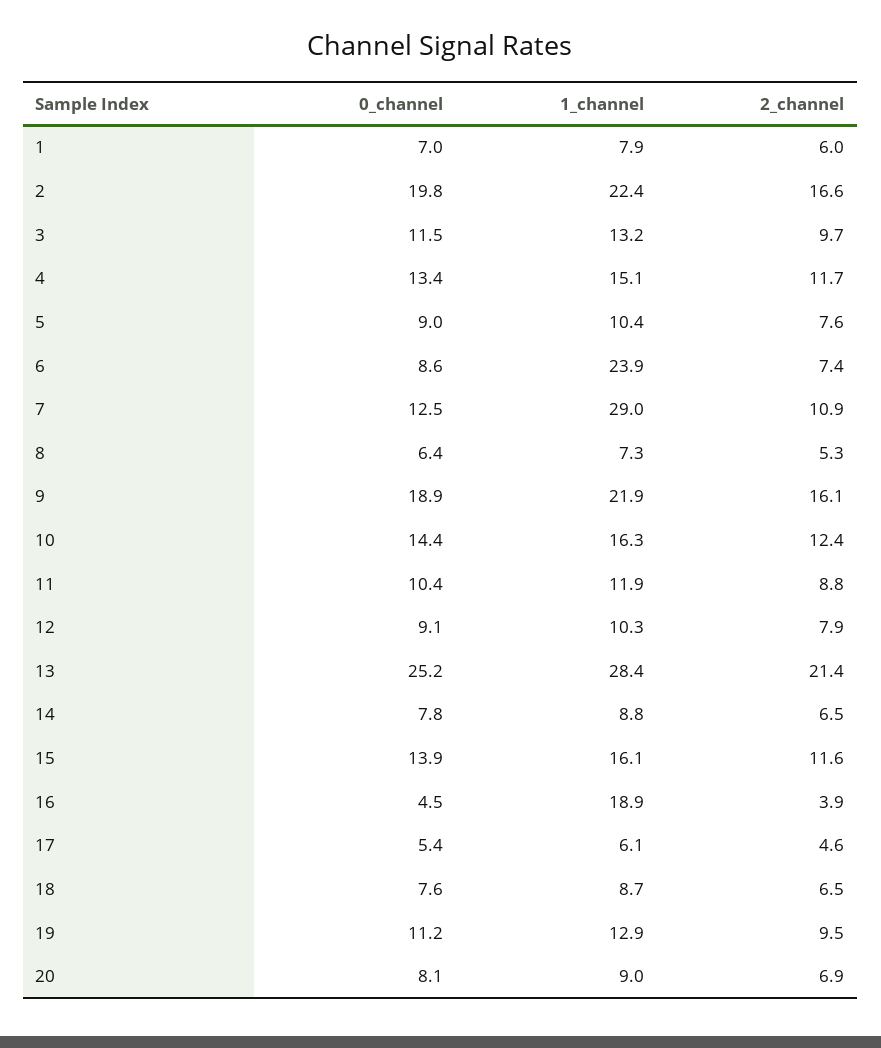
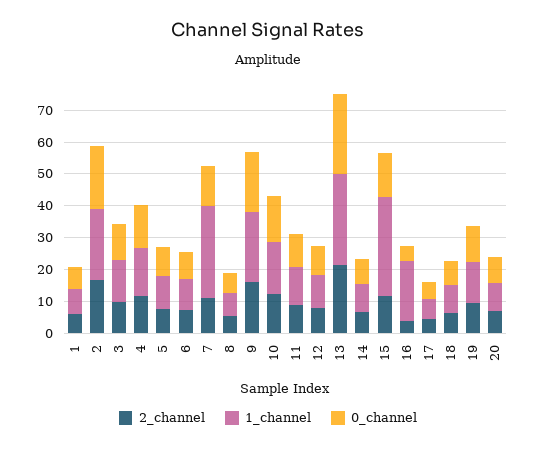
  {
    "0_channel": {
      "1": 7,
      "2": 19.8,
      "3": 11.5,
      "4": 13.4,
      "5": 9,
      "6": 8.6,
      "7": 12.5,
      "8": 6.4,
      "9": 18.9,
      "10": 14.4,
      "11": 10.4,
      "12": 9.1,
      "13": 25.2,
      "14": 7.8,
      "15": 13.9,
      "16": 4.5,
      "17": 5.4,
      "18": 7.6,
      "19": 11.2,
      "20": 8.1
    },
    "1_channel": {
      "1": 7.9,
      "2": 22.4,
      "3": 13.2,
      "4": 15.1,
      "5": 10.4,
-     "6": 23.9,
+     "6": 10,
      "7": 29,
      "8": 7.3,
      "9": 21.9,
      "10": 16.3,
      "11": 11.9,
      "12": 10.3,
      "13": 28.4,
      "14": 8.8,
-     "15": 16.1,
+     "15": 30,
      "16": 18.9,
      "17": 6.1,
      "18": 8.7,
      "19": 12.9,
      "20": 9
    },
    "2_channel": {
      "1": 6,
      "2": 16.6,
      "3": 9.7,
      "4": 11.7,
      "5": 7.6,
      "6": 7.4,
      "7": 10.9,
      "8": 5.3,
      "9": 16.1,
      "10": 12.4,
      "11": 8.8,
      "12": 7.9,
      "13": 21.4,
      "14": 6.5,
      "15": 11.6,
      "16": 3.9,
      "17": 4.6,
      "18": 6.5,
      "19": 9.5,
      "20": 6.9
    }
  }

